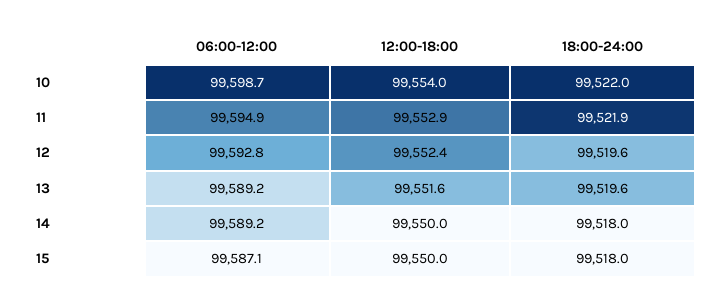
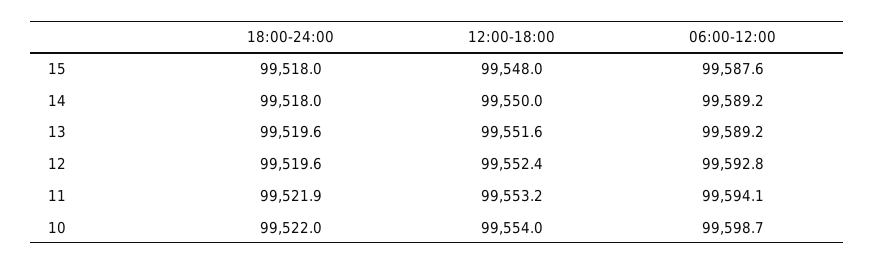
  {
    "06:00-12:00": {
      "10": 99598.7,
-     "11": 99594.9,
+     "11": 99594.1,
      "12": 99592.8,
      "13": 99589.2,
      "14": 99589.2,
-     "15": 99587.1
+     "15": 99587.6
    },
    "12:00-18:00": {
      "10": 99554,
-     "11": 99552.9,
+     "11": 99553.2,
      "12": 99552.4,
      "13": 99551.6,
      "14": 99550,
-     "15": 99550
+     "15": 99548
    },
    "18:00-24:00": {
      "10": 99522,
      "11": 99521.9,
      "12": 99519.6,
      "13": 99519.6,
      "14": 99518,
      "15": 99518
    }
  }

